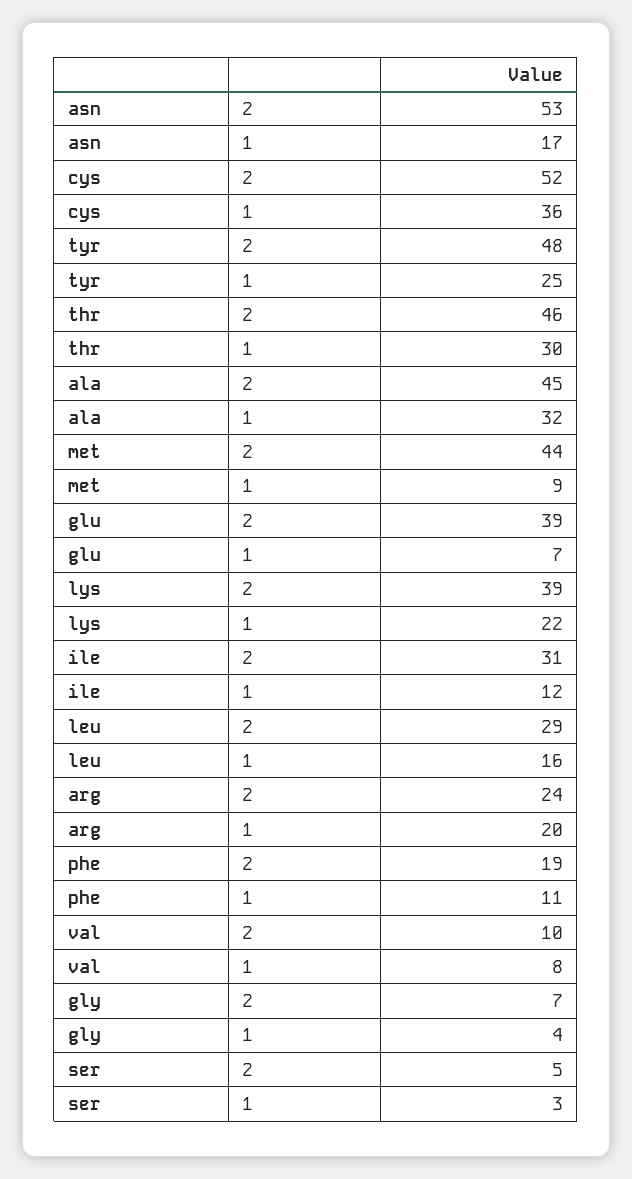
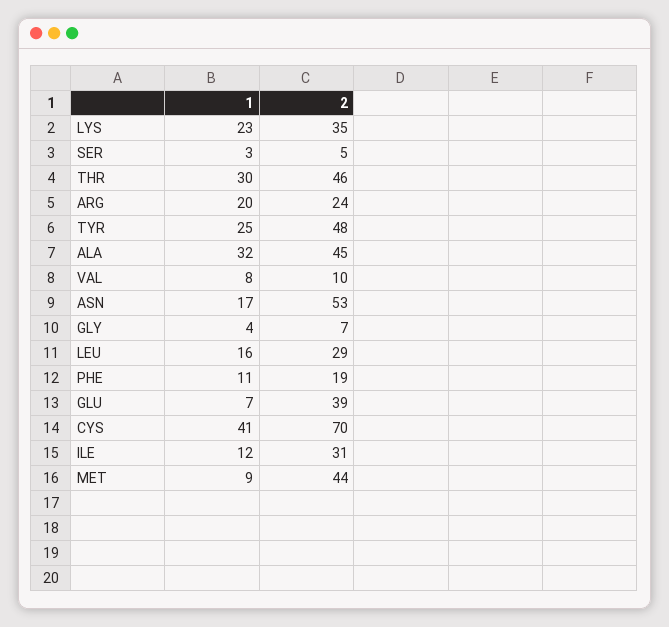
  {
    "asn": {
      "2": 53,
      "1": 17
    },
    "cys": {
-     "2": 52,
+     "2": 70,
-     "1": 36
+     "1": 41
    },
    "tyr": {
      "2": 48,
      "1": 25
    },
    "thr": {
      "2": 46,
      "1": 30
    },
    "ala": {
      "2": 45,
      "1": 32
    },
    "met": {
      "2": 44,
      "1": 9
    },
    "glu": {
      "2": 39,
      "1": 7
    },
    "lys": {
-     "2": 39,
+     "2": 35,
-     "1": 22
+     "1": 23
    },
    "ile": {
      "2": 31,
      "1": 12
    },
    "leu": {
      "2": 29,
      "1": 16
    },
    "arg": {
      "2": 24,
      "1": 20
    },
    "phe": {
      "2": 19,
      "1": 11
    },
    "val": {
      "2": 10,
      "1": 8
    },
    "gly": {
      "2": 7,
      "1": 4
    },
    "ser": {
      "2": 5,
      "1": 3
    }
  }

